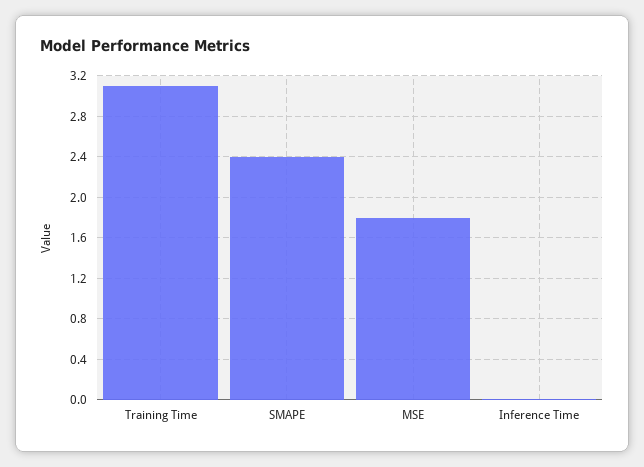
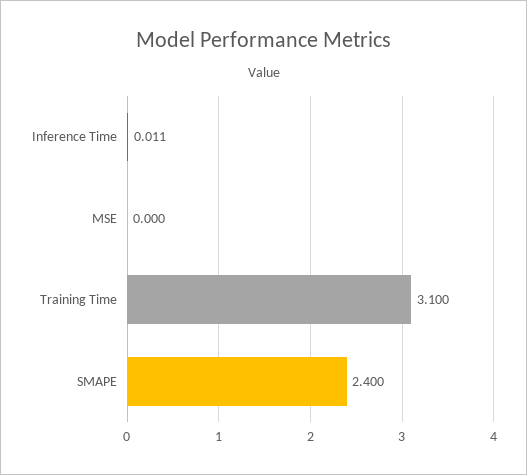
  {
    "Training Time": 3.1,
    "SMAPE": 2.4,
-   "MSE": 1.8,
+   "MSE": 0,
    "Inference Time": 0.011
  }

